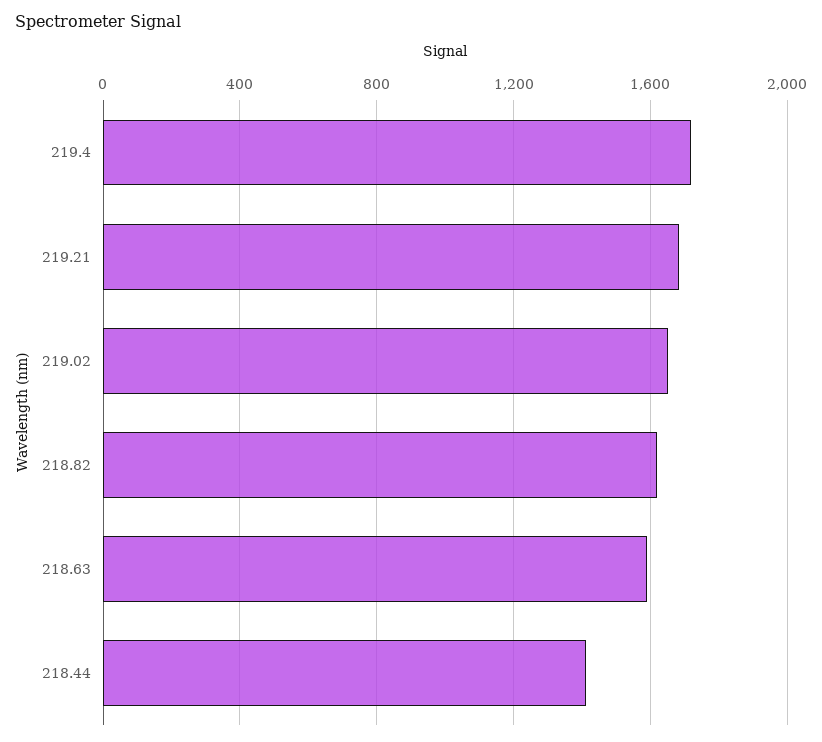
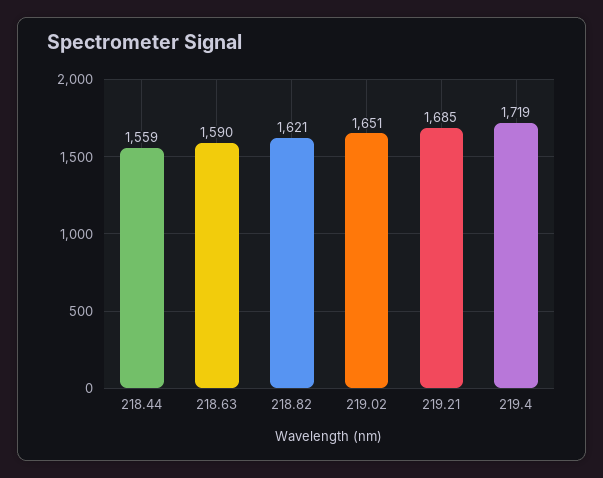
  {
    "219.4": 1719,
    "219.21": 1685,
    "219.02": 1651,
    "218.82": 1621,
    "218.63": 1590,
-   "218.44": 1400
+   "218.44": 1559
  }

